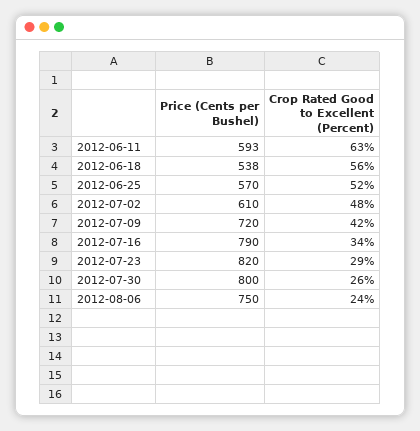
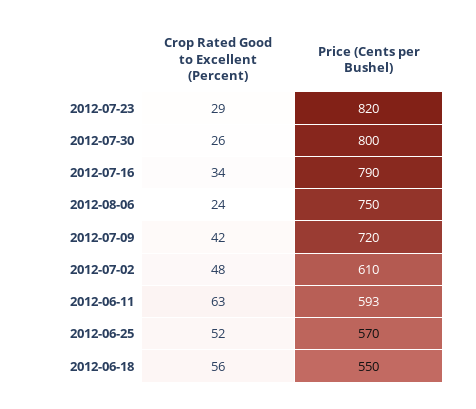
  {
    "Price (Cents per Bushel)": {
      "2012-06-11": 593,
-     "2012-06-18": 538,
+     "2012-06-18": 550,
      "2012-06-25": 570,
      "2012-07-02": 610,
      "2012-07-09": 720,
      "2012-07-16": 790,
      "2012-07-23": 820,
      "2012-07-30": 800,
      "2012-08-06": 750
    },
    "Crop Rated Good to Excellent (Percent)": {
      "2012-06-11": 63,
      "2012-06-18": 56,
      "2012-06-25": 52,
      "2012-07-02": 48,
      "2012-07-09": 42,
      "2012-07-16": 34,
      "2012-07-23": 29,
      "2012-07-30": 26,
      "2012-08-06": 24
    }
  }

